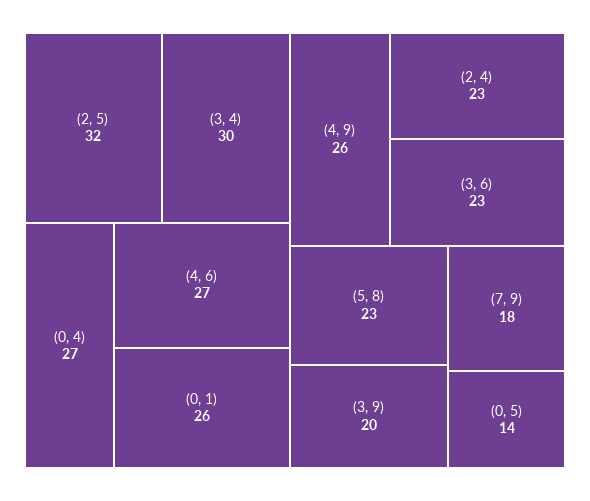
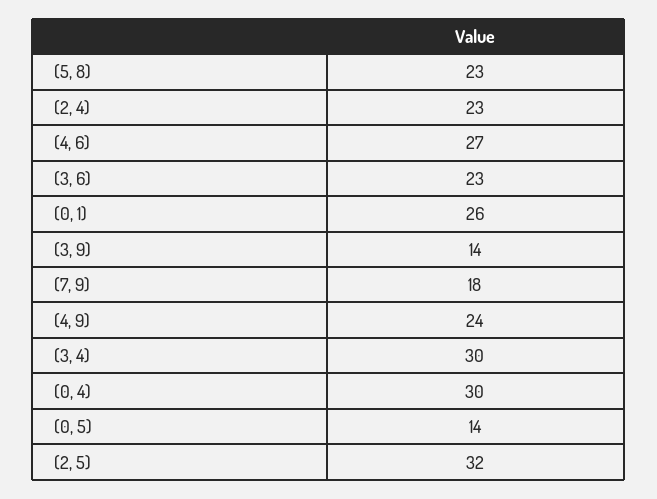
  {
    "(2, 5)": 32,
    "(3, 4)": 30,
-   "(0, 4)": 27,
+   "(0, 4)": 30,
    "(4, 6)": 27,
    "(0, 1)": 26,
-   "(4, 9)": 26,
+   "(4, 9)": 24,
    "(2, 4)": 23,
    "(3, 6)": 23,
    "(5, 8)": 23,
-   "(3, 9)": 20,
+   "(3, 9)": 14,
    "(7, 9)": 18,
    "(0, 5)": 14
  }

